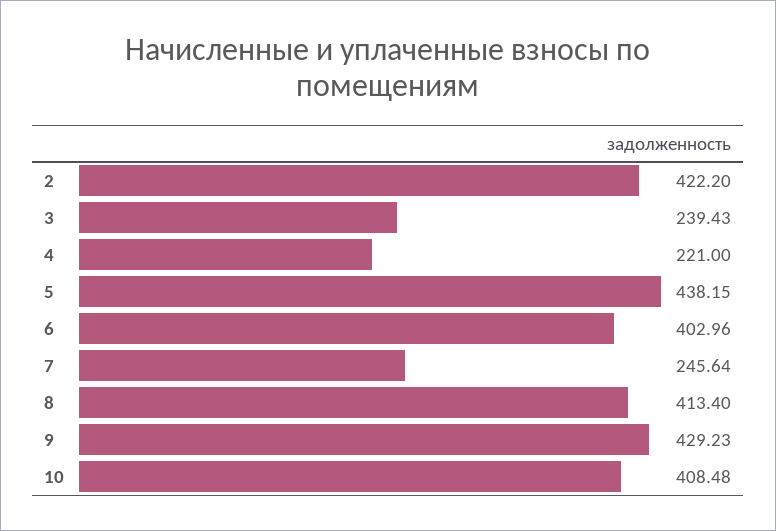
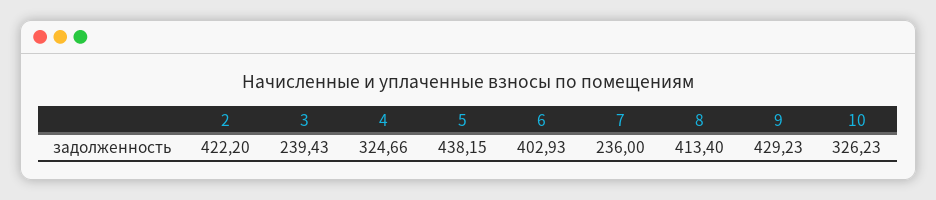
  {
    "2": 422.2,
    "3": 239.43,
-   "4": 221,
+   "4": 324.66,
    "5": 438.15,
-   "6": 402.96,
+   "6": 402.93,
-   "7": 245.64,
+   "7": 236,
    "8": 413.4,
    "9": 429.23,
-   "10": 408.48
+   "10": 326.23
  }

